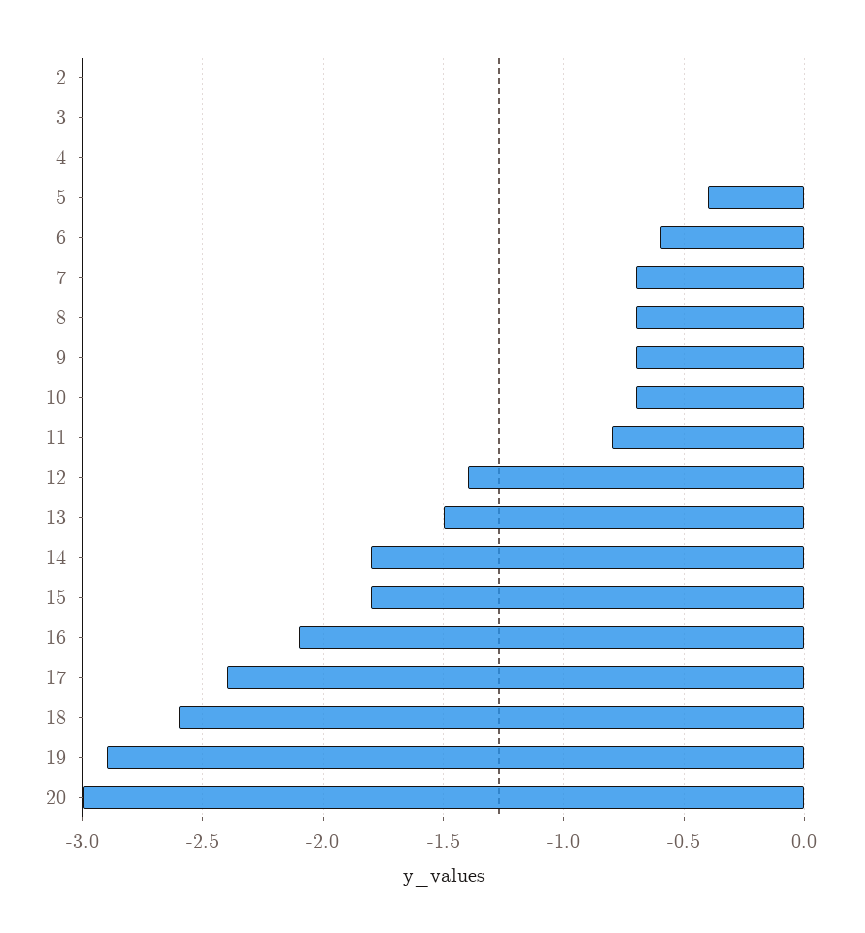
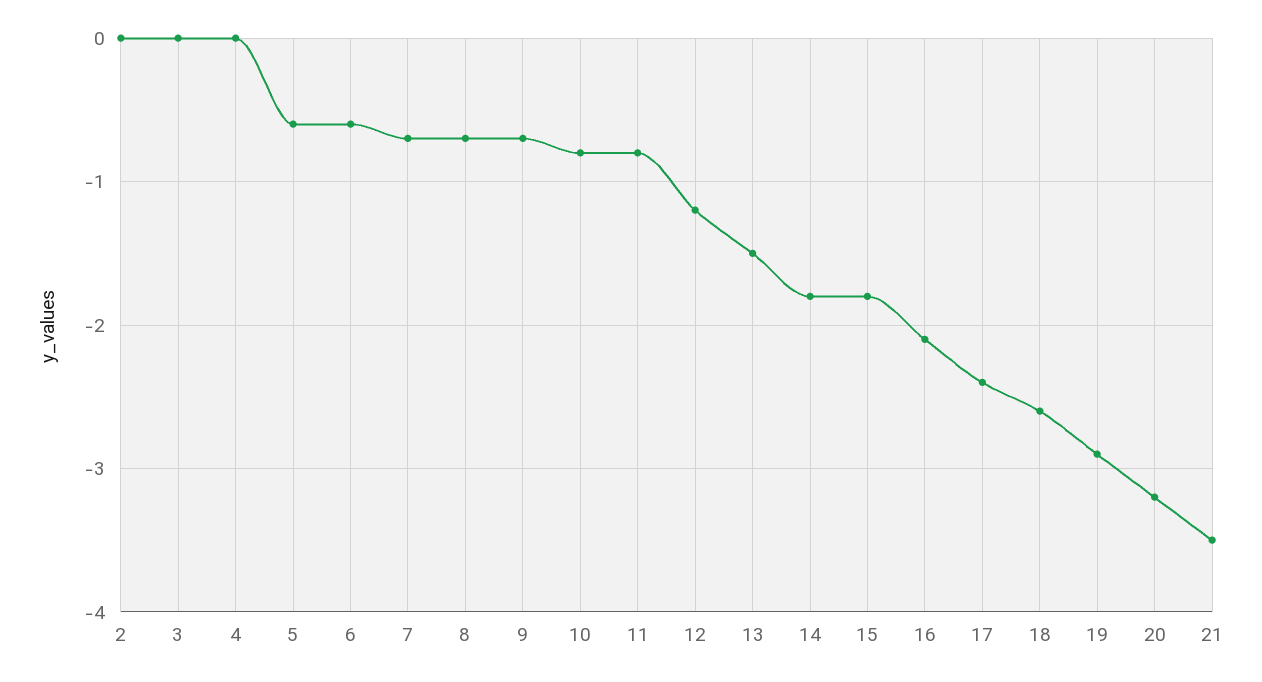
  {
    "2": 0,
    "3": 0,
    "4": 0,
-   "5": -0.4,
+   "5": -0.6,
    "6": -0.6,
    "7": -0.7,
    "8": -0.7,
    "9": -0.7,
-   "10": -0.7,
+   "10": -0.8,
    "11": -0.8,
-   "12": -1.4,
+   "12": -1.2,
    "13": -1.5,
    "14": -1.8,
    "15": -1.8,
    "16": -2.1,
    "17": -2.4,
    "18": -2.6,
    "19": -2.9,
-   "20": -3
+   "20": -3.2,
+   "21": -3.5
  }

